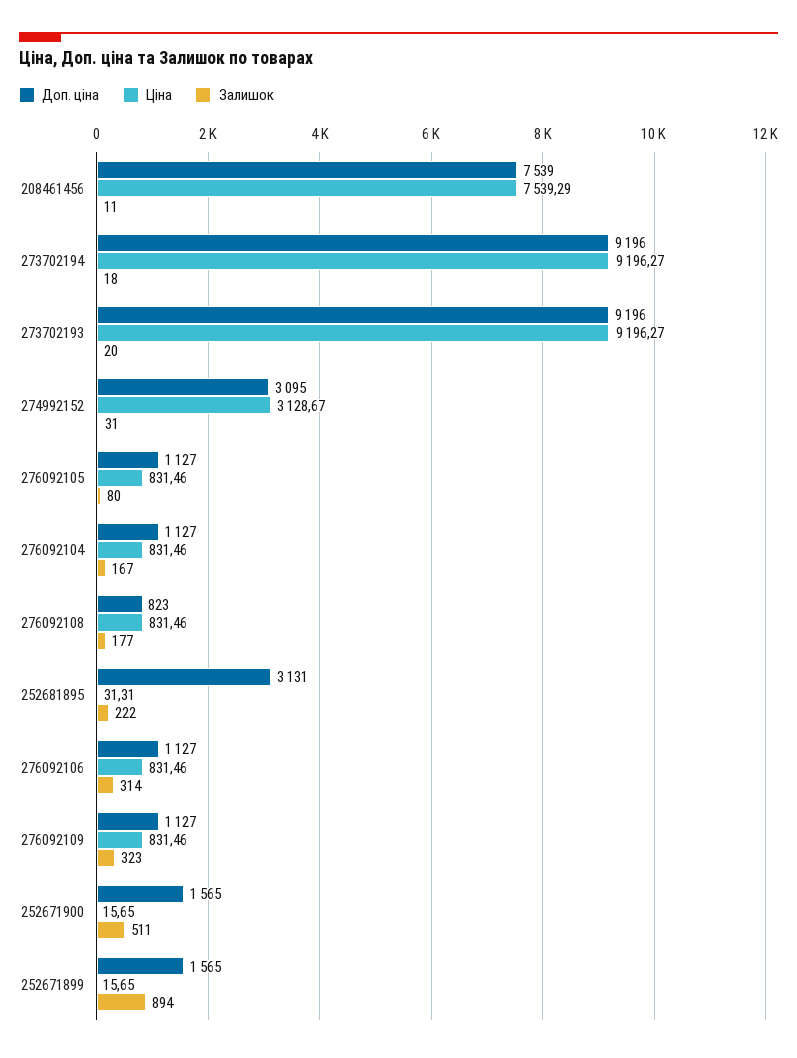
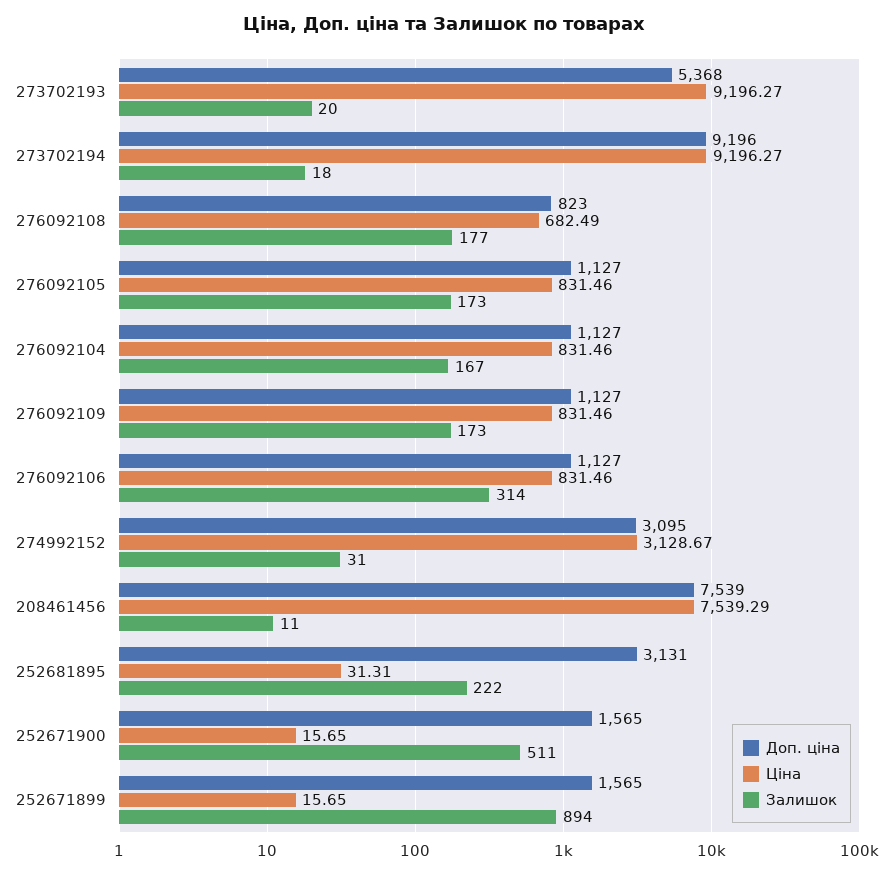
  {
    "Доп. ціна": {
      "208461456": 7539,
      "273702194": 9196,
-     "273702193": 9196,
+     "273702193": 5368,
      "274992152": 3095,
      "276092105": 1127,
      "276092104": 1127,
      "276092108": 823,
      "252681895": 3131,
      "276092106": 1127,
      "276092109": 1127,
      "252671900": 1565,
      "252671899": 1565
    },
    "Ціна": {
      "208461456": 7539.29,
      "273702194": 9196.27,
      "273702193": 9196.27,
      "274992152": 3128.67,
      "276092105": 831.46,
      "276092104": 831.46,
-     "276092108": 831.46,
+     "276092108": 682.49,
      "252681895": 31.31,
      "276092106": 831.46,
      "276092109": 831.46,
      "252671900": 15.65,
      "252671899": 15.65
    },
    "Залишок": {
      "208461456": 11,
      "273702194": 18,
      "273702193": 20,
      "274992152": 31,
-     "276092105": 80,
+     "276092105": 173,
      "276092104": 167,
      "276092108": 177,
      "252681895": 222,
      "276092106": 314,
-     "276092109": 323,
+     "276092109": 173,
      "252671900": 511,
      "252671899": 894
    }
  }

